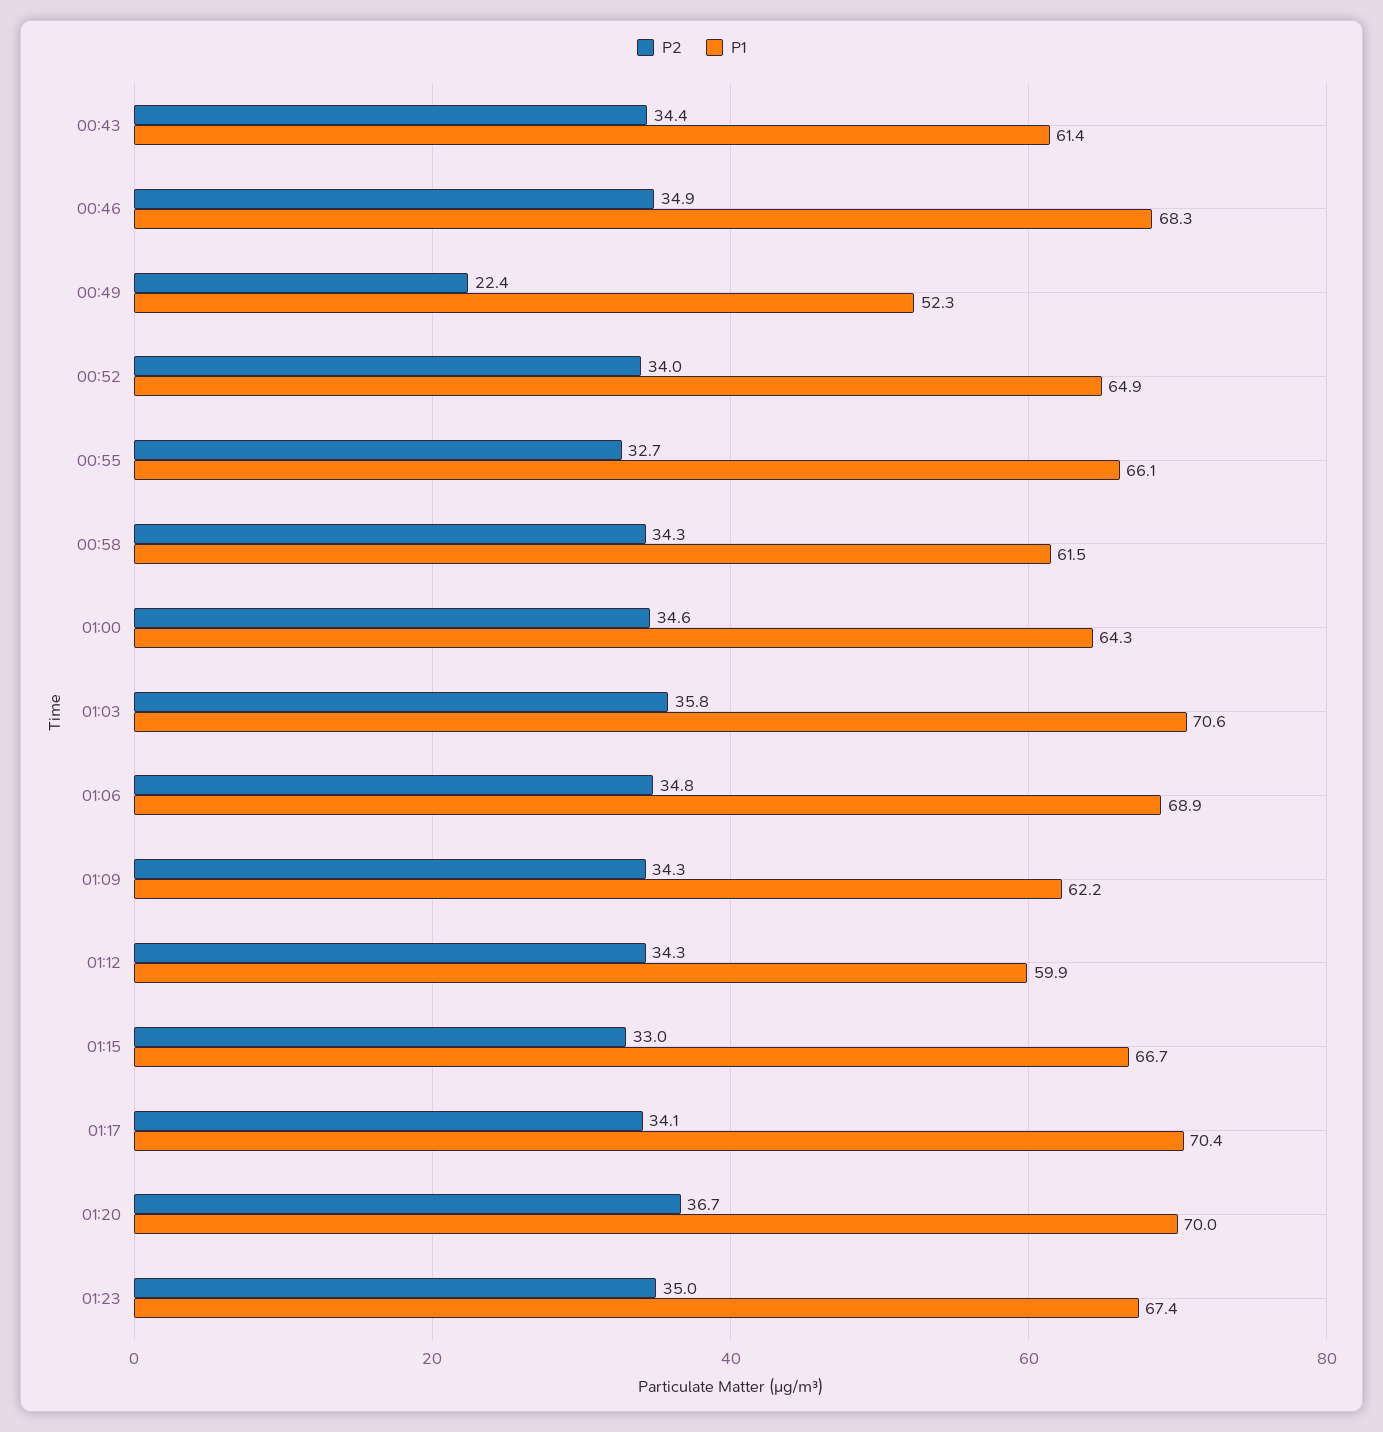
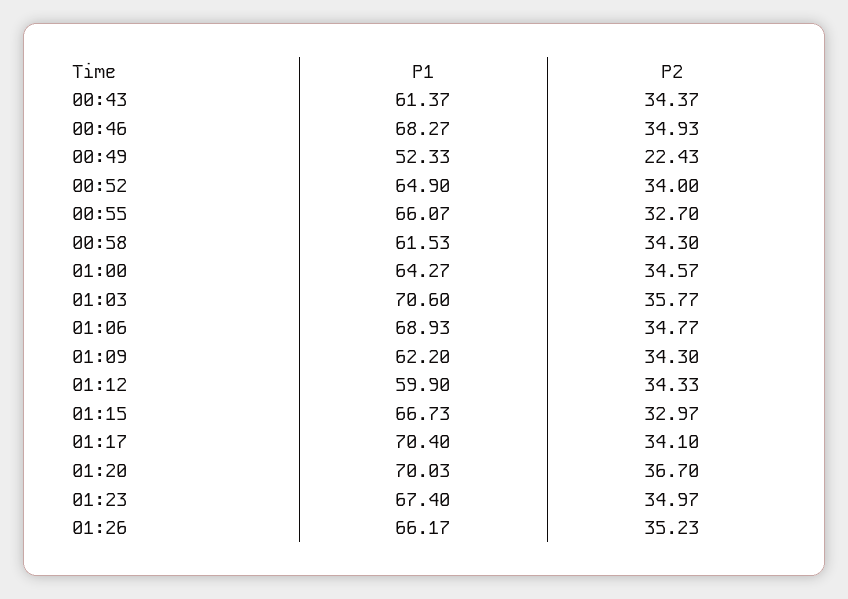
  {
    "P2": {
      "00:43": 34.37,
      "00:46": 34.93,
      "00:49": 22.43,
      "00:52": 34,
      "00:55": 32.7,
      "00:58": 34.3,
      "01:00": 34.57,
      "01:03": 35.77,
      "01:06": 34.77,
      "01:09": 34.3,
      "01:12": 34.33,
      "01:15": 32.97,
      "01:17": 34.1,
      "01:20": 36.7,
-     "01:23": 34.97
+     "01:23": 34.97,
+     "01:26": 35.23
    },
    "P1": {
      "00:43": 61.37,
      "00:46": 68.27,
      "00:49": 52.33,
      "00:52": 64.9,
      "00:55": 66.07,
      "00:58": 61.53,
      "01:00": 64.27,
      "01:03": 70.6,
      "01:06": 68.93,
      "01:09": 62.2,
      "01:12": 59.9,
      "01:15": 66.73,
      "01:17": 70.4,
      "01:20": 70.03,
-     "01:23": 67.4
+     "01:23": 67.4,
+     "01:26": 66.17
    }
  }

